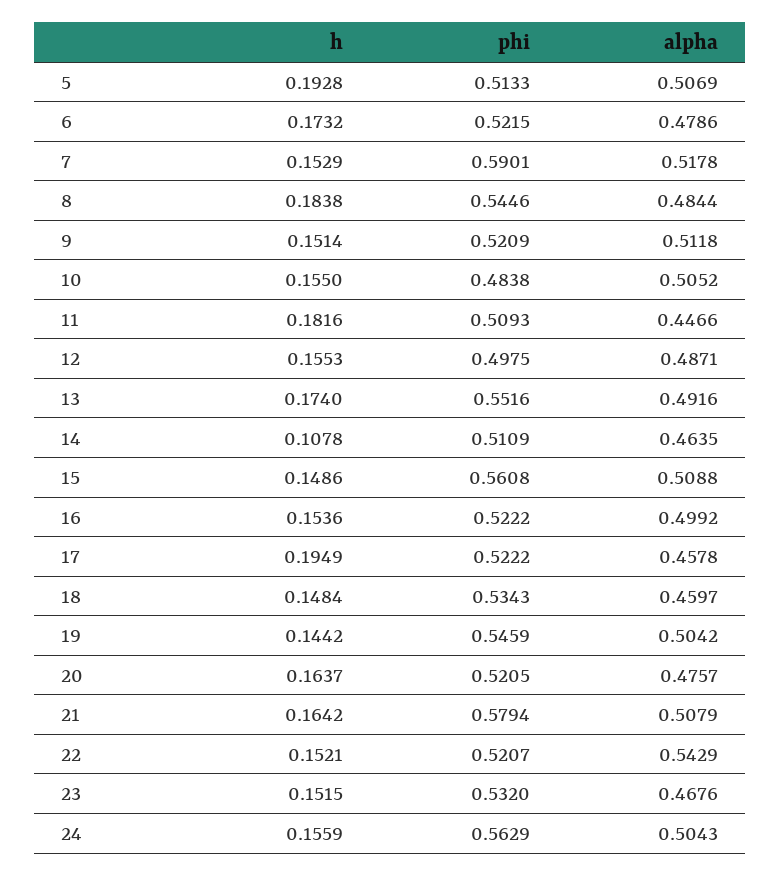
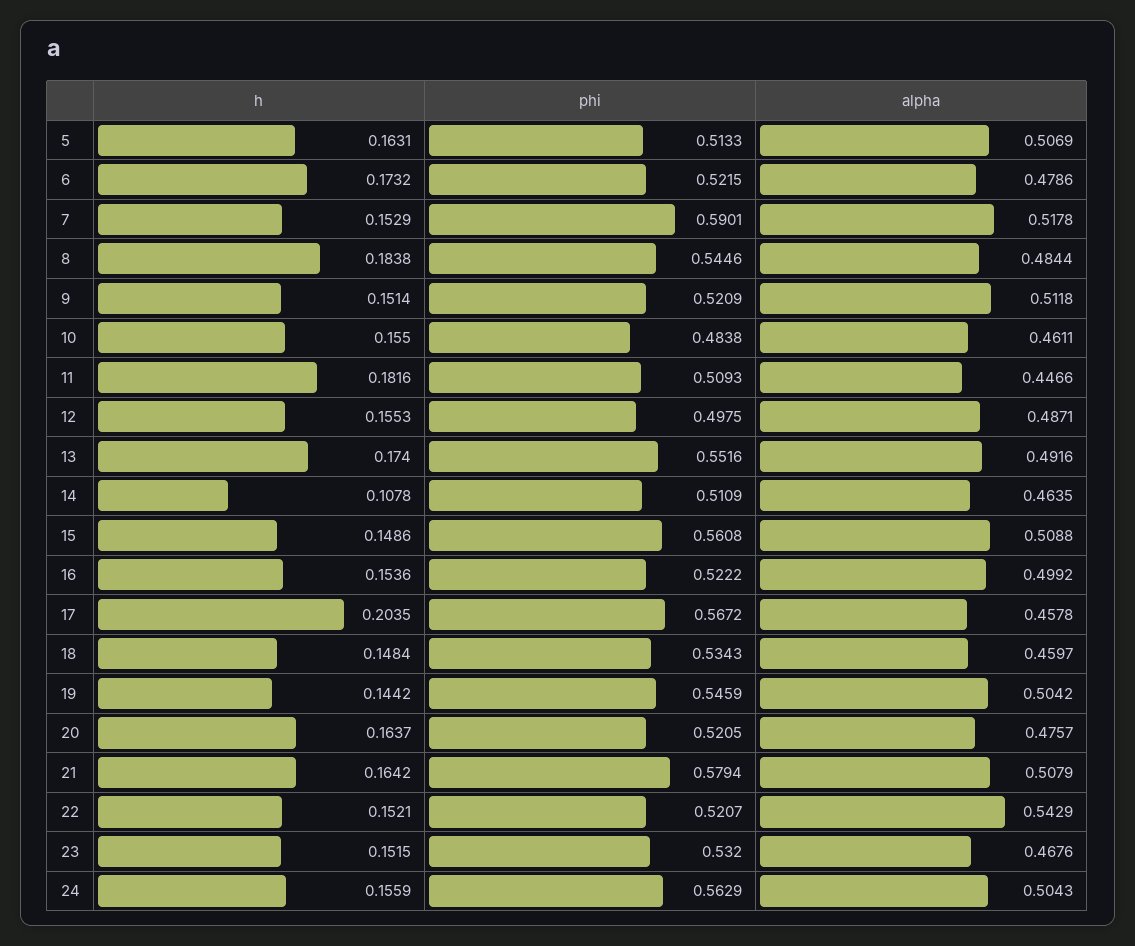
  {
    "h": {
-     "5": 0.1928,
+     "5": 0.1631,
      "6": 0.1732,
      "7": 0.1529,
      "8": 0.1838,
      "9": 0.1514,
      "10": 0.155,
      "11": 0.1816,
      "12": 0.1553,
      "13": 0.174,
      "14": 0.1078,
      "15": 0.1486,
      "16": 0.1536,
-     "17": 0.1949,
+     "17": 0.2035,
      "18": 0.1484,
      "19": 0.1442,
      "20": 0.1637,
      "21": 0.1642,
      "22": 0.1521,
      "23": 0.1515,
      "24": 0.1559
    },
    "phi": {
      "5": 0.5133,
      "6": 0.5215,
      "7": 0.5901,
      "8": 0.5446,
      "9": 0.5209,
      "10": 0.4838,
      "11": 0.5093,
      "12": 0.4975,
      "13": 0.5516,
      "14": 0.5109,
      "15": 0.5608,
      "16": 0.5222,
-     "17": 0.5222,
+     "17": 0.5672,
      "18": 0.5343,
      "19": 0.5459,
      "20": 0.5205,
      "21": 0.5794,
      "22": 0.5207,
      "23": 0.532,
      "24": 0.5629
    },
    "alpha": {
      "5": 0.5069,
      "6": 0.4786,
      "7": 0.5178,
      "8": 0.4844,
      "9": 0.5118,
-     "10": 0.5052,
+     "10": 0.4611,
      "11": 0.4466,
      "12": 0.4871,
      "13": 0.4916,
      "14": 0.4635,
      "15": 0.5088,
      "16": 0.4992,
      "17": 0.4578,
      "18": 0.4597,
      "19": 0.5042,
      "20": 0.4757,
      "21": 0.5079,
      "22": 0.5429,
      "23": 0.4676,
      "24": 0.5043
    }
  }

